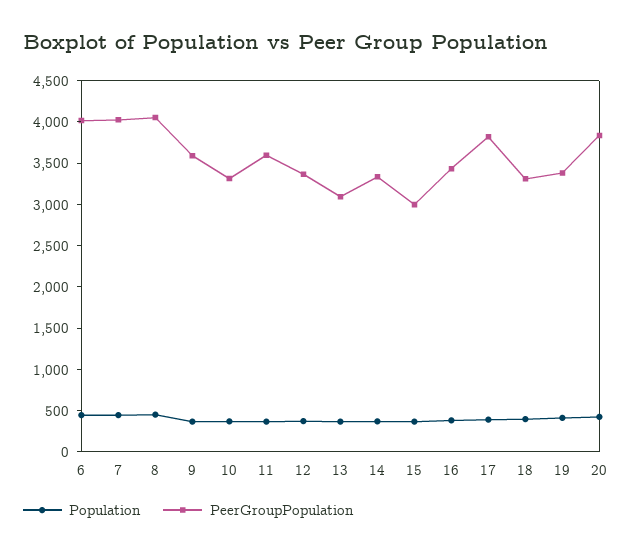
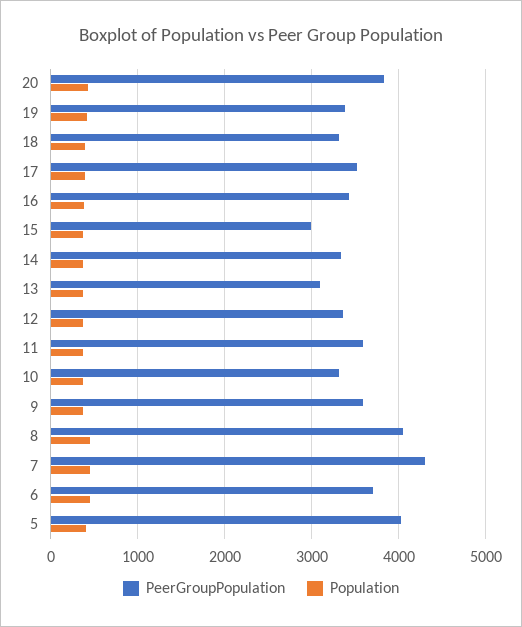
  {
    "Population": {
      "6": 400,
      "7": 400,
      "8": 500,
      "9": 400,
      "10": 400,
      "11": 400,
      "12": 400,
      "13": 400,
      "14": 400,
      "15": 400,
      "16": 400,
      "17": 400,
      "18": 400,
      "19": 400,
-     "20": 400
+     "20": 400,
+     "5": 400
    },
    "PeerGroupPopulation": {
-     "6": 4000,
+     "6": 3700,
-     "7": 4000,
+     "7": 4300,
      "8": 4100,
      "9": 3600,
      "10": 3300,
      "11": 3600,
      "12": 3400,
      "13": 3100,
      "14": 3300,
      "15": 3000,
      "16": 3400,
-     "17": 3800,
+     "17": 3500,
      "18": 3300,
      "19": 3400,
-     "20": 3800
+     "20": 3800,
+     "5": 4000
    }
  }

